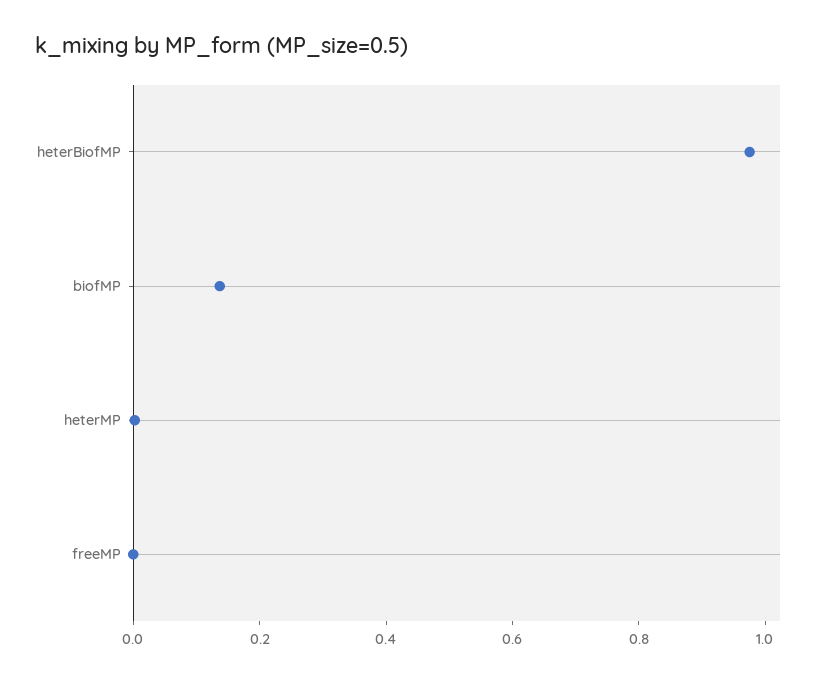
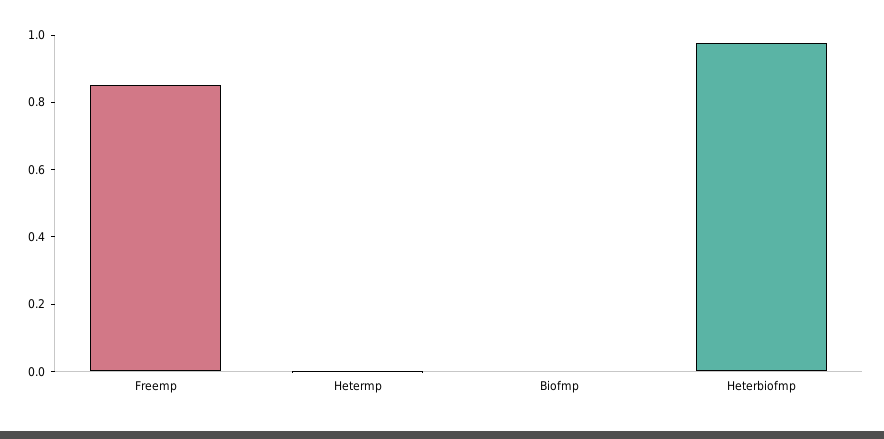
  {
    "heterBiofMP": 1,
-   "biofMP": 0.15,
+   "biofMP": 0,
    "heterMP": 0,
-   "freeMP": 0
+   "freeMP": 0.85
  }

